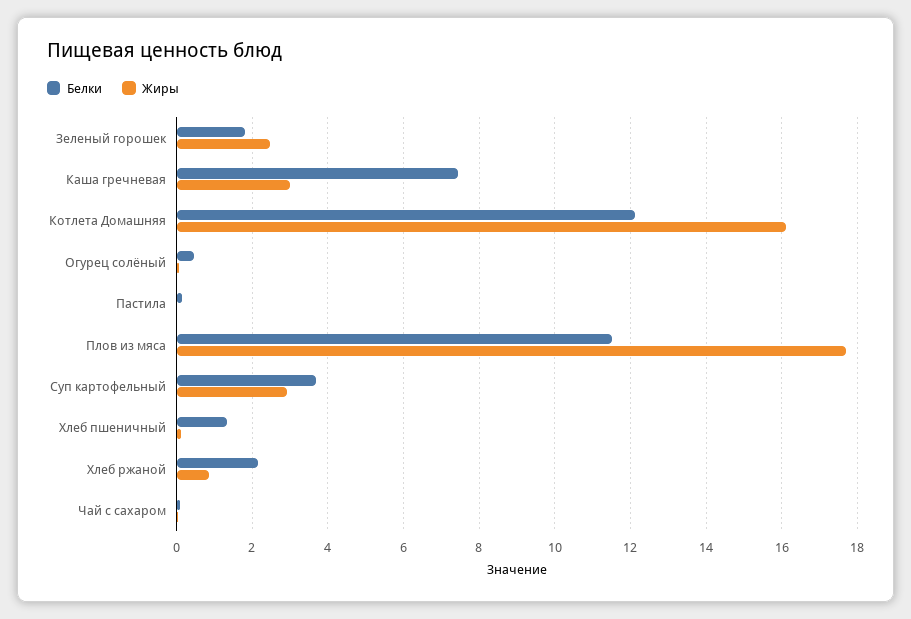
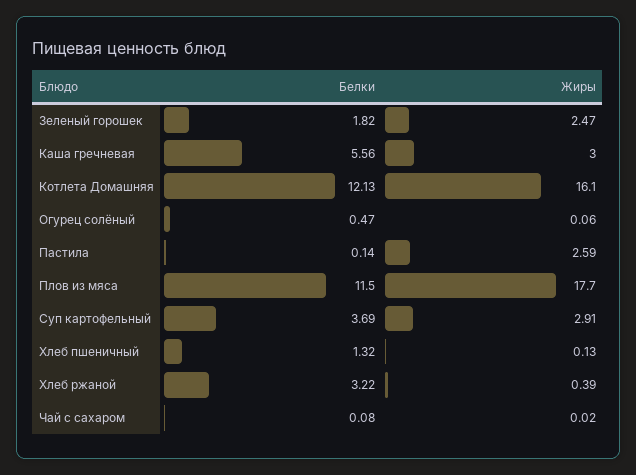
  {
    "Белки": {
      "Зеленый горошек": 1.82,
-     "Каша гречневая": 7.4,
+     "Каша гречневая": 5.56,
      "Котлета Домашняя": 12.13,
      "Огурец солёный": 0.47,
      "Пастила": 0.14,
      "Плов из мяса": 11.5,
      "Суп картофельный": 3.69,
      "Хлеб пшеничный": 1.32,
-     "Хлеб ржаной": 2.2,
+     "Хлеб ржаной": 3.22,
      "Чай с сахаром": 0.08
    },
    "Жиры": {
      "Зеленый горошек": 2.47,
      "Каша гречневая": 3,
      "Котлета Домашняя": 16.1,
      "Огурец солёный": 0.06,
-     "Пастила": 0,
+     "Пастила": 2.59,
      "Плов из мяса": 17.7,
      "Суп картофельный": 2.91,
      "Хлеб пшеничный": 0.13,
-     "Хлеб ржаной": 0.8,
+     "Хлеб ржаной": 0.39,
      "Чай с сахаром": 0.02
    }
  }

